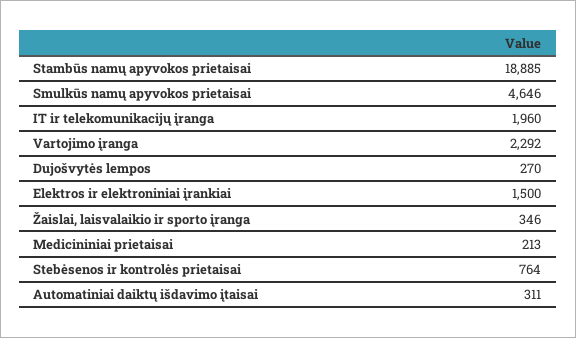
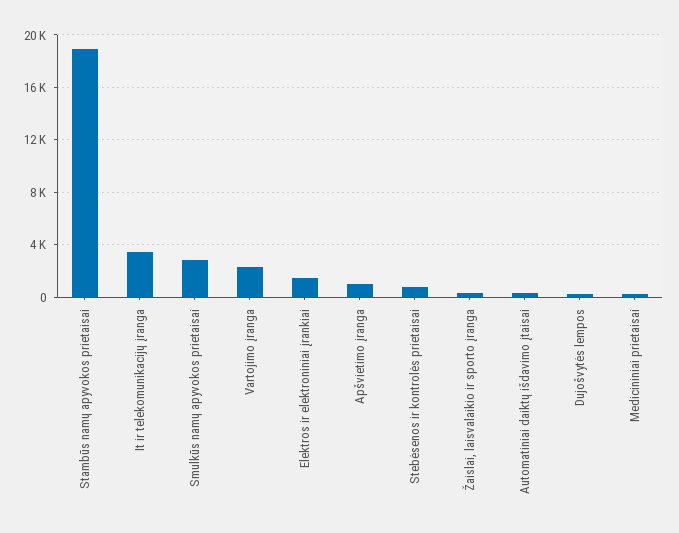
  {
    "Stambūs namų apyvokos prietaisai": 18885,
-   "Smulkūs namų apyvokos prietaisai": 4646,
+   "Smulkūs namų apyvokos prietaisai": 3000,
-   "IT ir telekomunikacijų įranga": 1960,
+   "IT ir telekomunikacijų įranga": 3500,
    "Vartojimo įranga": 2292,
    "Dujošvytės lempos": 270,
    "Elektros ir elektroniniai įrankiai": 1500,
    "Žaislai, laisvalaikio ir sporto įranga": 346,
    "Medicininiai prietaisai": 213,
    "Stebėsenos ir kontrolės prietaisai": 764,
-   "Automatiniai daiktų išdavimo įtaisai": 311
+   "Automatiniai daiktų išdavimo įtaisai": 311,
+   "Apšvietimo įranga": 1000
  }

